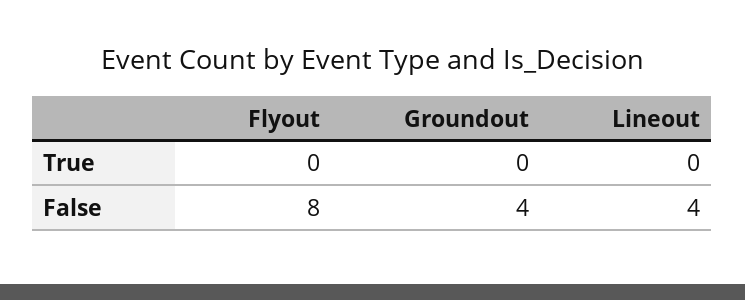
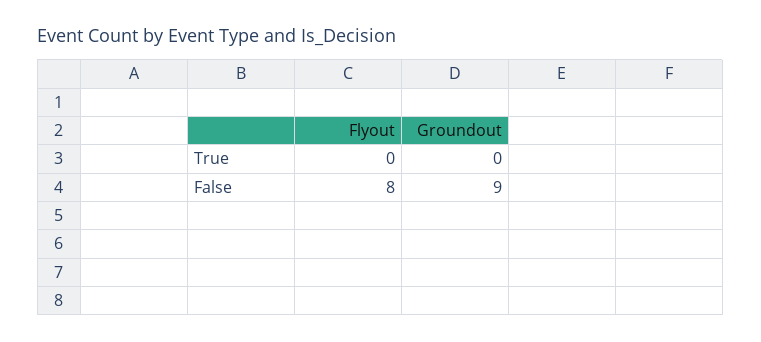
  {
    "Flyout": {
      "True": 0,
      "False": 8
    },
    "Groundout": {
      "True": 0,
-     "False": 4
+     "False": 9
-   },
+   }
-   "Lineout": {
-     "True": 0,
-     "False": 4
-   }
  }

